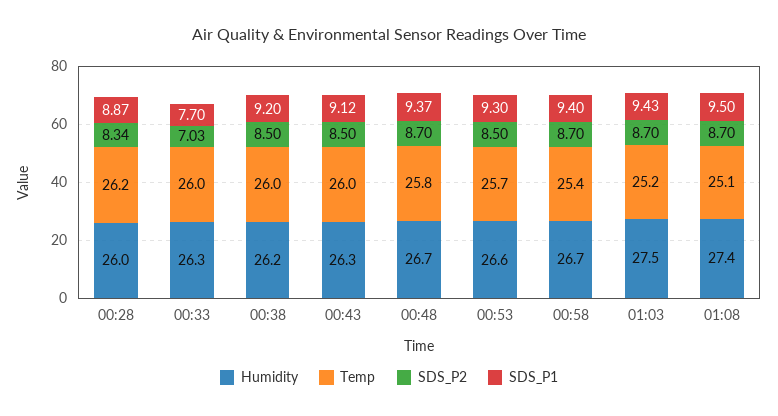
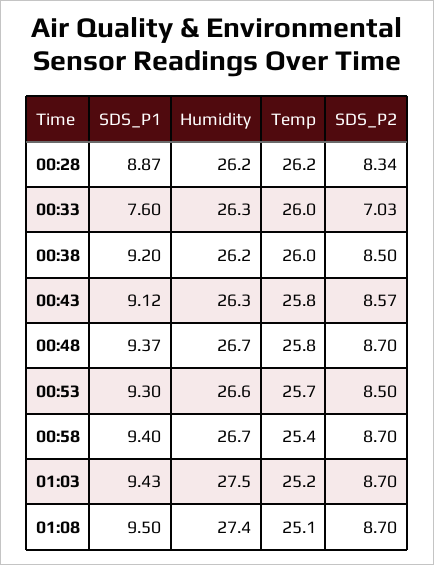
  {
    "Humidity": {
-     "00:28": 26,
+     "00:28": 26.2,
      "00:33": 26.3,
      "00:38": 26.2,
      "00:43": 26.3,
      "00:48": 26.7,
      "00:53": 26.6,
      "00:58": 26.7,
      "01:03": 27.5,
      "01:08": 27.4
    },
    "Temp": {
      "00:28": 26.2,
      "00:33": 26,
      "00:38": 26,
-     "00:43": 26,
+     "00:43": 25.8,
      "00:48": 25.8,
      "00:53": 25.7,
      "00:58": 25.4,
      "01:03": 25.2,
      "01:08": 25.1
    },
    "SDS_P2": {
      "00:28": 8.34,
      "00:33": 7.03,
      "00:38": 8.5,
-     "00:43": 8.5,
+     "00:43": 8.57,
      "00:48": 8.7,
      "00:53": 8.5,
      "00:58": 8.7,
      "01:03": 8.7,
      "01:08": 8.7
    },
    "SDS_P1": {
      "00:28": 8.87,
-     "00:33": 7.7,
+     "00:33": 7.6,
      "00:38": 9.2,
      "00:43": 9.12,
      "00:48": 9.37,
      "00:53": 9.3,
      "00:58": 9.4,
      "01:03": 9.43,
      "01:08": 9.5
    }
  }

